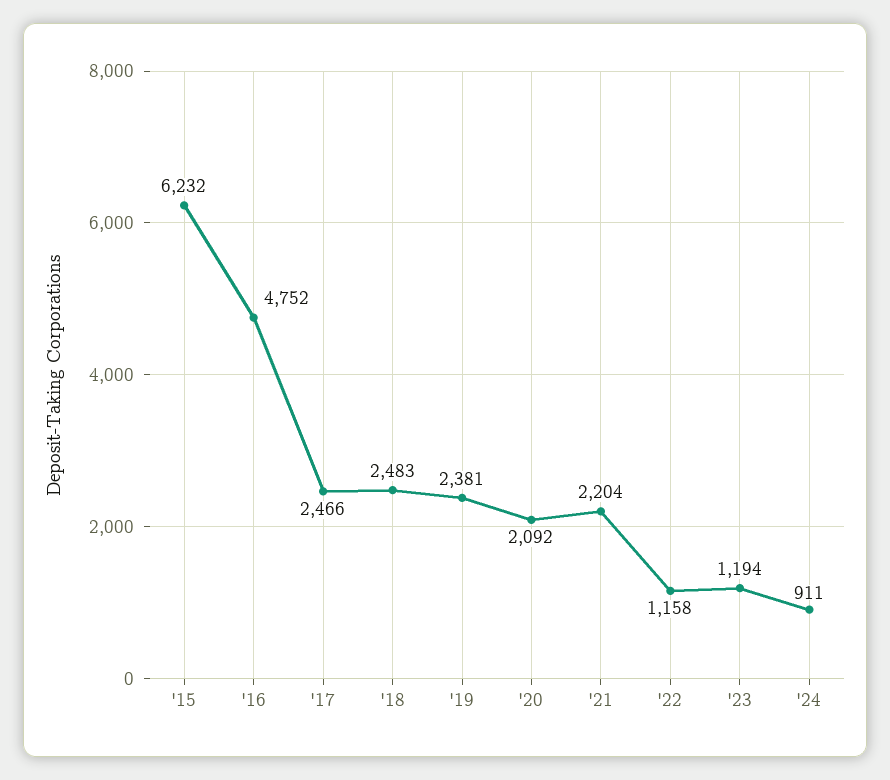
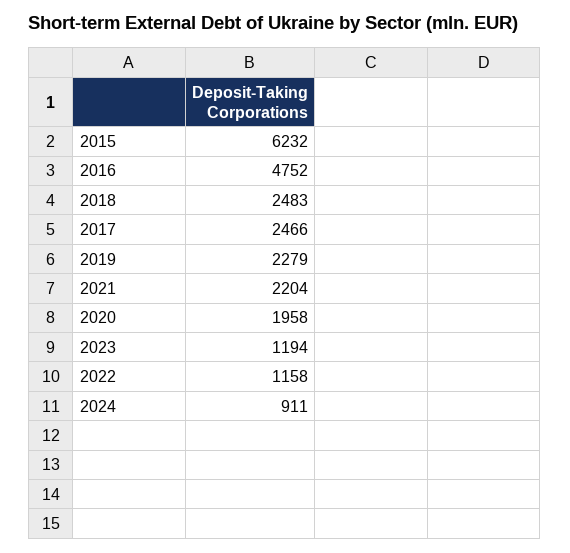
  {
    "'15": 6232,
    "'16": 4752,
    "'17": 2466,
    "'18": 2483,
-   "'19": 2381,
+   "'19": 2279,
-   "'20": 2092,
+   "'20": 1958,
    "'21": 2204,
    "'22": 1158,
    "'23": 1194,
    "'24": 911
  }

